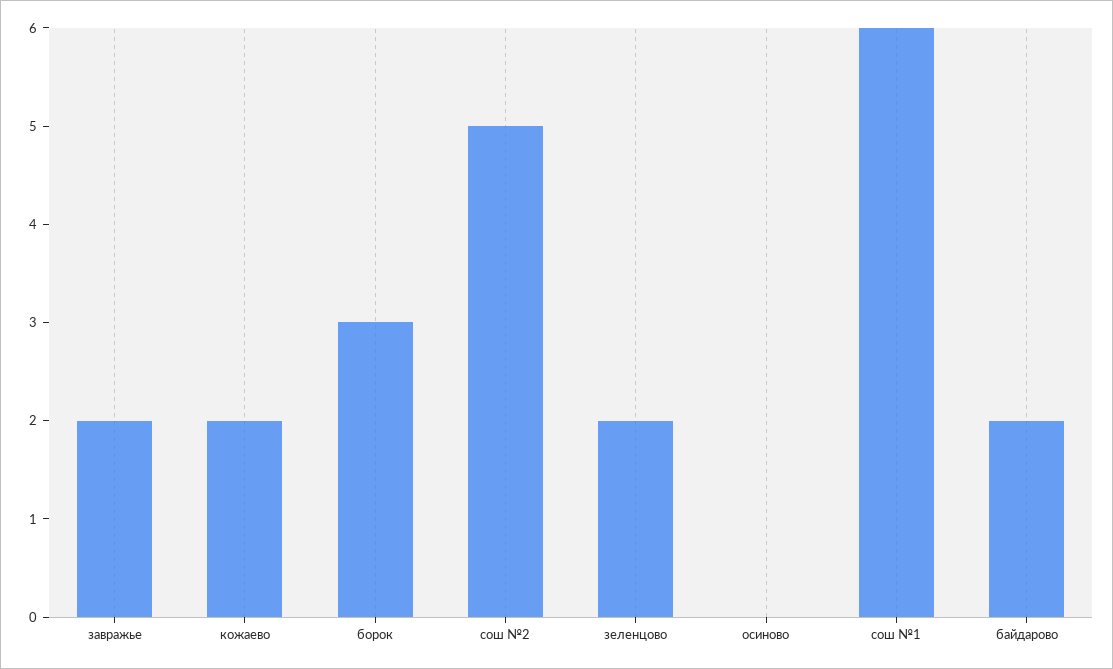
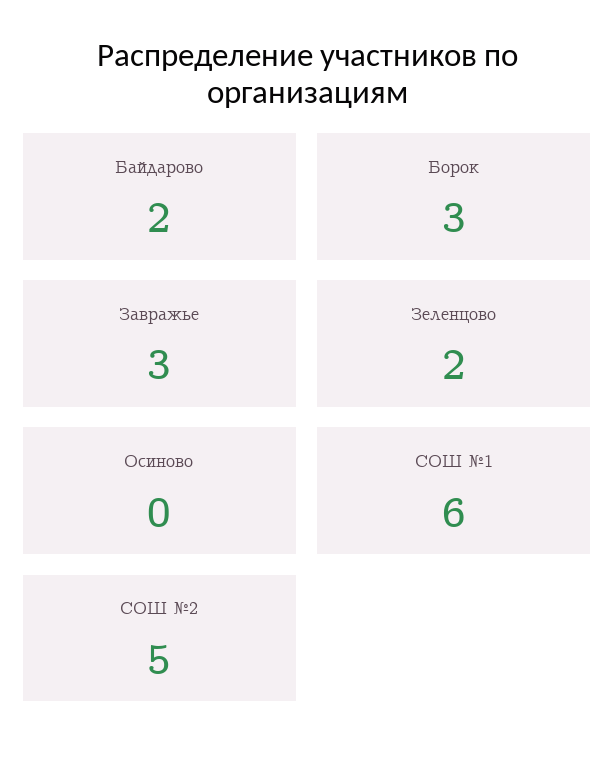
  {
-   "завражье": 2,
+   "завражье": 3,
-   "кожаево": 2,
    "борок": 3,
    "сош №2": 5,
    "зеленцово": 2,
    "осиново": 0,
    "сош №1": 6,
    "байдарово": 2
  }

